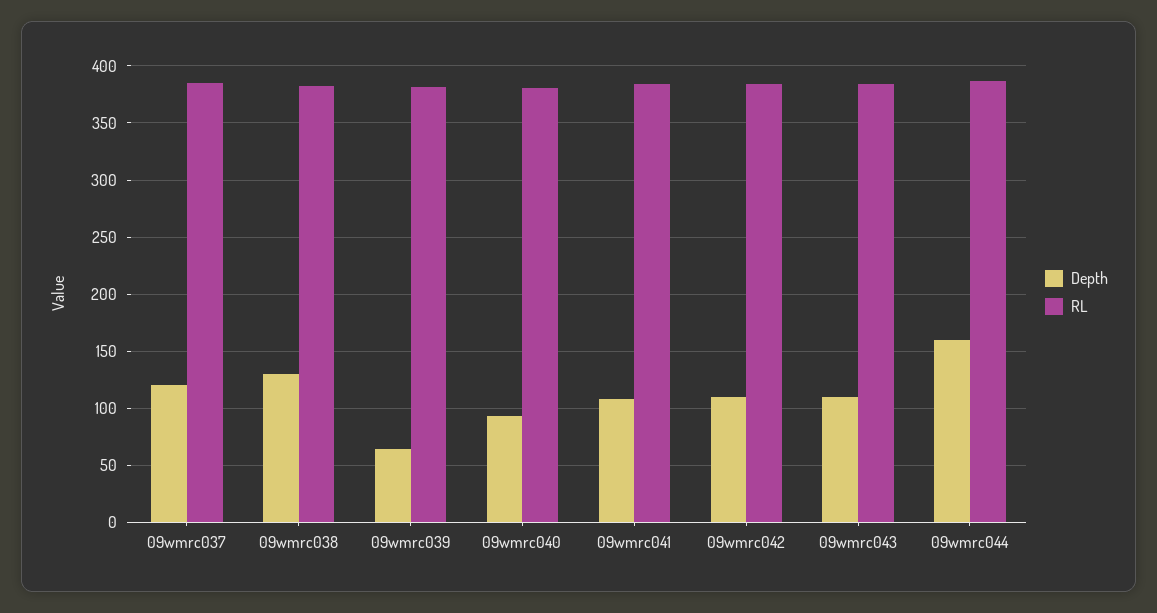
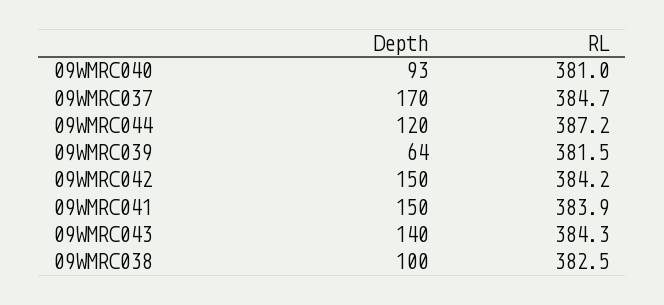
  {
    "Depth": {
-     "09wmrc037": 120,
+     "09wmrc037": 170,
-     "09wmrc038": 130,
+     "09wmrc038": 100,
      "09wmrc039": 64,
      "09wmrc040": 93,
-     "09wmrc041": 110,
+     "09wmrc041": 150,
-     "09wmrc042": 110,
+     "09wmrc042": 150,
-     "09wmrc043": 110,
+     "09wmrc043": 140,
-     "09wmrc044": 160
+     "09wmrc044": 120
    },
    "RL": {
      "09wmrc037": 384.7,
      "09wmrc038": 382.5,
      "09wmrc039": 381.5,
      "09wmrc040": 381,
      "09wmrc041": 383.9,
      "09wmrc042": 384.2,
      "09wmrc043": 384.3,
      "09wmrc044": 387.2
    }
  }

